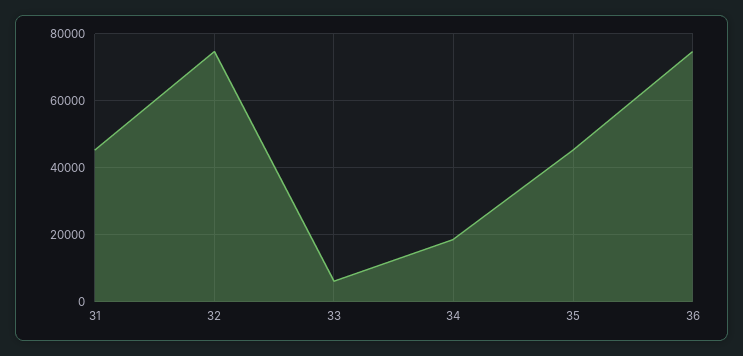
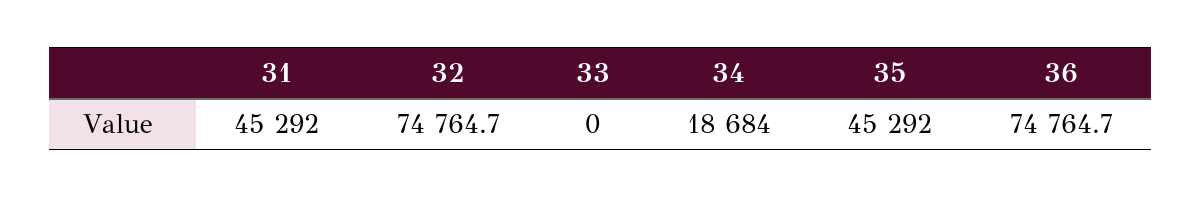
  {
    "31": 45292,
    "32": 74764.7,
-   "33": 6000,
+   "33": 0,
    "34": 18684,
    "35": 45292,
    "36": 74764.7
  }

